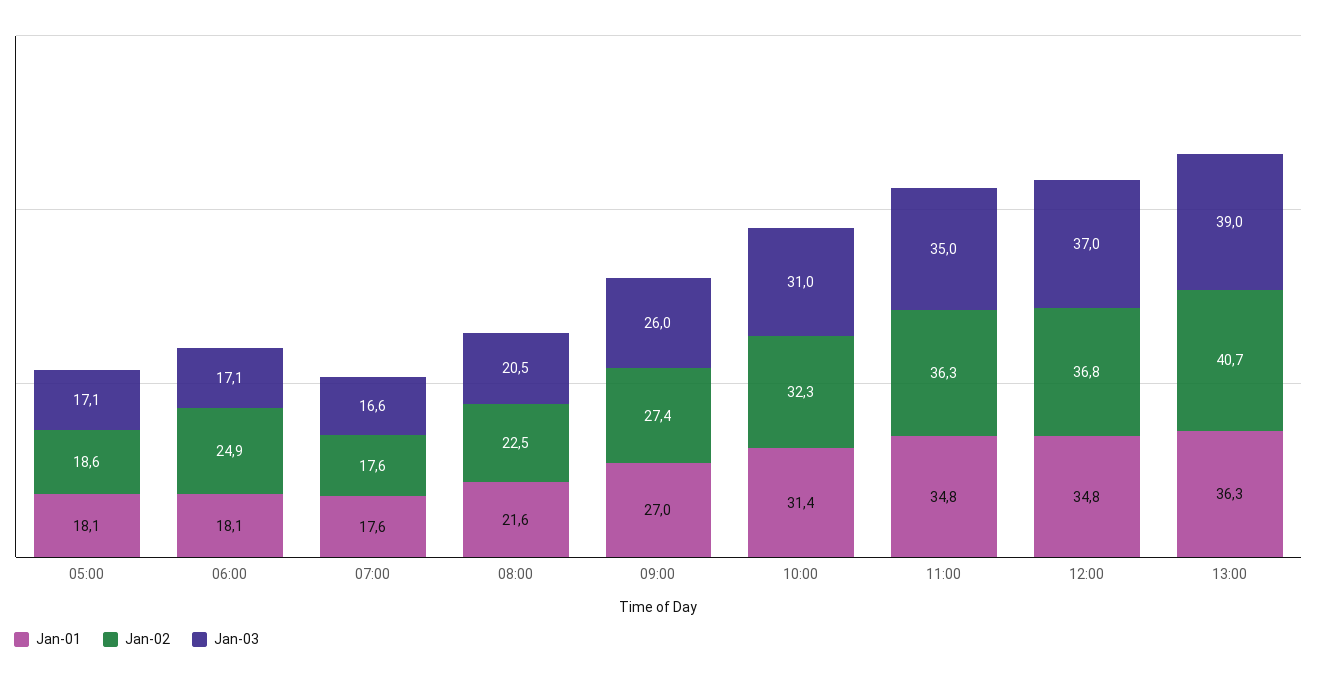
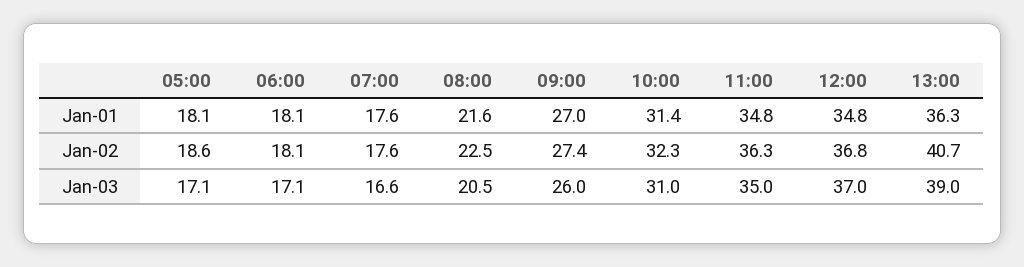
  {
    "Jan-01": {
      "05:00": 18.1,
      "06:00": 18.1,
      "07:00": 17.6,
      "08:00": 21.6,
      "09:00": 27,
      "10:00": 31.4,
      "11:00": 34.8,
      "12:00": 34.8,
      "13:00": 36.3
    },
    "Jan-02": {
      "05:00": 18.6,
-     "06:00": 24.9,
+     "06:00": 18.1,
      "07:00": 17.6,
      "08:00": 22.5,
      "09:00": 27.4,
      "10:00": 32.3,
      "11:00": 36.3,
      "12:00": 36.8,
      "13:00": 40.7
    },
    "Jan-03": {
      "05:00": 17.1,
      "06:00": 17.1,
      "07:00": 16.6,
      "08:00": 20.5,
      "09:00": 26,
      "10:00": 31,
      "11:00": 35,
      "12:00": 37,
      "13:00": 39
    }
  }

